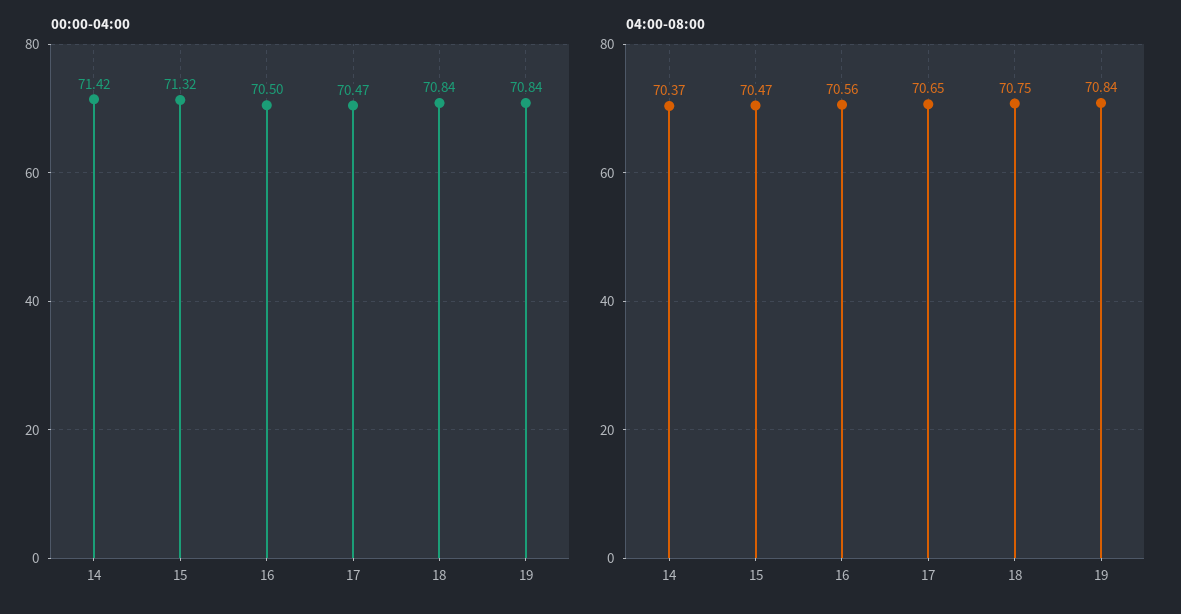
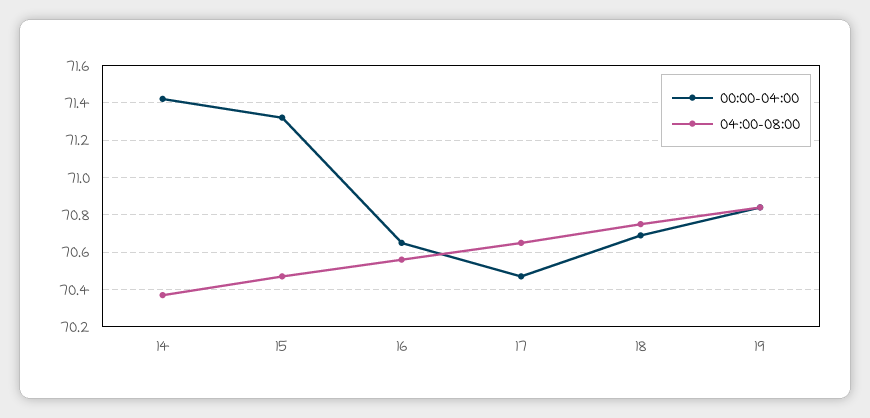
  {
    "00:00-04:00": {
      "14": 71.42,
      "15": 71.32,
-     "16": 70.5,
+     "16": 70.65,
      "17": 70.47,
-     "18": 70.84,
+     "18": 70.7,
      "19": 70.84
    },
    "04:00-08:00": {
      "14": 70.37,
      "15": 70.47,
      "16": 70.56,
      "17": 70.65,
      "18": 70.75,
      "19": 70.84
    }
  }

